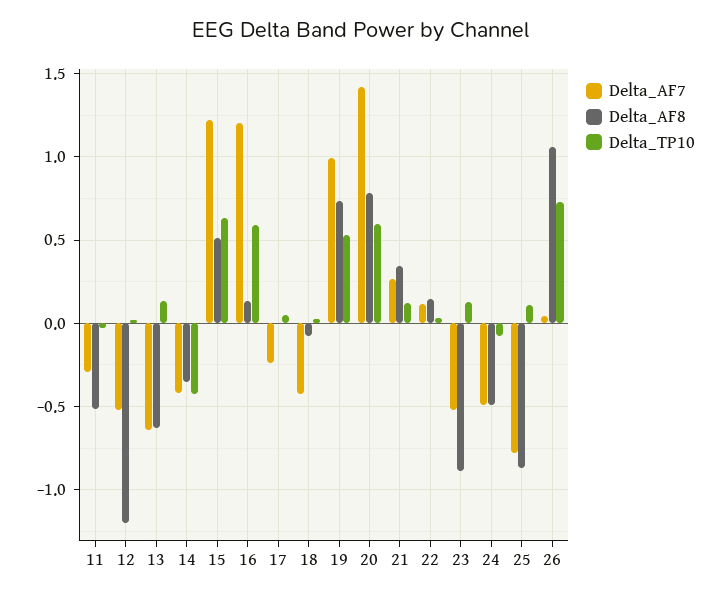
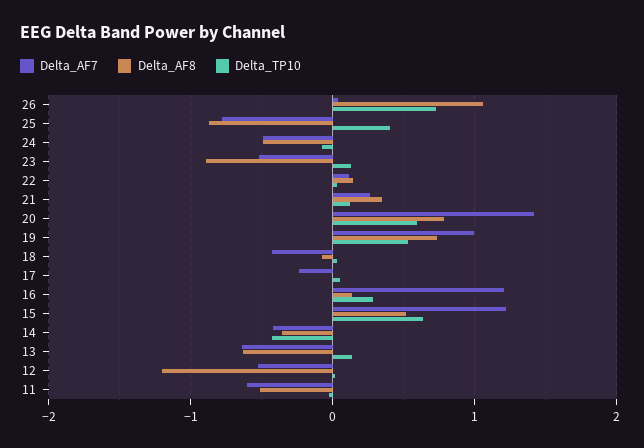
  {
    "Delta_AF7": {
-     "11": -0.3,
+     "11": -0.6,
      "12": -0.5,
      "13": -0.65,
      "14": -0.4,
      "15": 1.2,
      "16": 1.2,
      "17": -0.25,
      "18": -0.4,
      "19": 1,
      "20": 1.4,
      "21": 0.25,
      "22": 0.1,
      "23": -0.5,
      "24": -0.5,
      "25": -0.8,
      "26": 0.05
    },
    "Delta_AF8": {
      "11": -0.5,
      "12": -1.2,
      "13": -0.65,
      "14": -0.35,
      "15": 0.5,
      "16": 0.15,
      "17": 0,
      "18": -0.1,
      "19": 0.75,
      "20": 0.8,
      "21": 0.35,
      "22": 0.15,
      "23": -0.9,
      "24": -0.5,
      "25": -0.85,
      "26": 1.05
    },
    "Delta_TP10": {
      "11": -0.05,
      "12": 0,
      "13": 0.15,
      "14": -0.45,
      "15": 0.65,
-     "16": 0.6,
+     "16": 0.3,
      "17": 0.05,
      "18": 0.05,
      "19": 0.55,
      "20": 0.6,
      "21": 0.1,
      "22": 0.05,
      "23": 0.15,
      "24": -0.1,
-     "25": 0.1,
+     "25": 0.4,
      "26": 0.75
    }
  }

